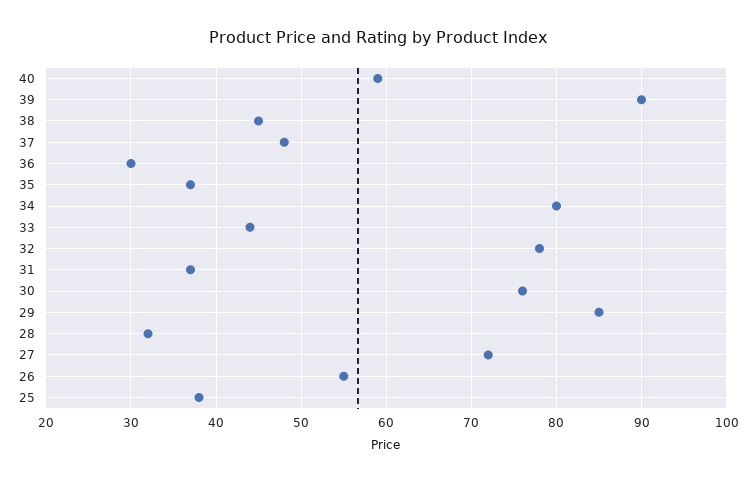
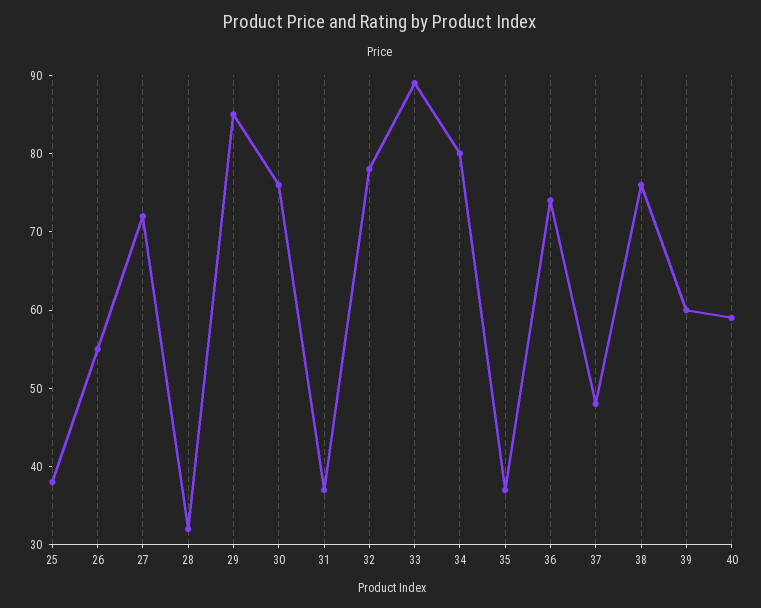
  {
    "40": 59,
-   "39": 90,
+   "39": 60,
-   "38": 45,
+   "38": 75,
    "37": 48,
-   "36": 30,
+   "36": 75,
    "35": 37,
    "34": 80,
-   "33": 44,
+   "33": 90,
    "32": 78,
    "31": 37,
    "30": 76,
    "29": 85,
    "28": 32,
    "27": 72,
    "26": 55,
    "25": 38
  }

